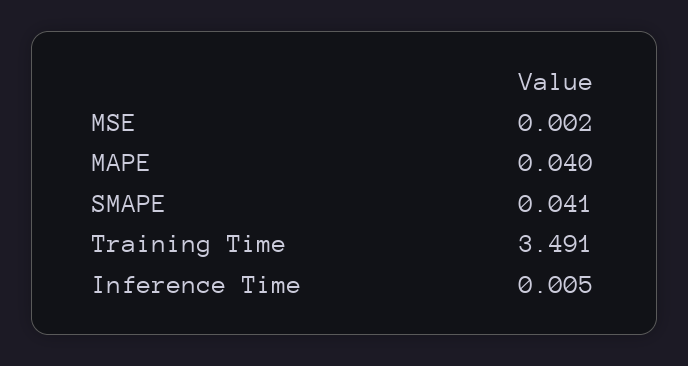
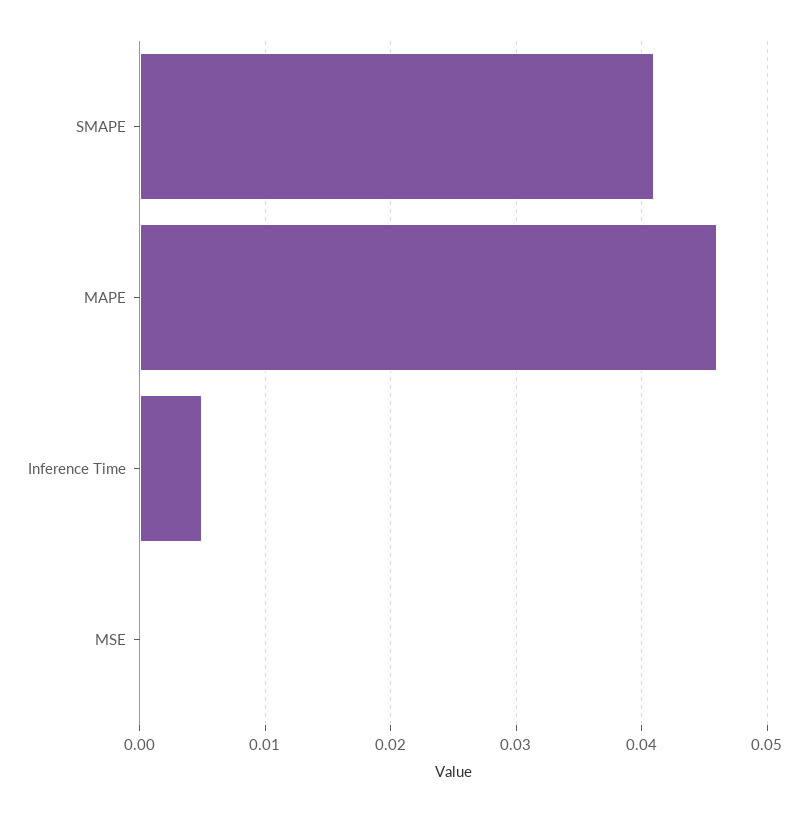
  {
-   "MSE": 0.002,
+   "MSE": 0,
-   "MAPE": 0.04,
+   "MAPE": 0.046,
    "SMAPE": 0.041,
-   "Training Time": 3.491,
    "Inference Time": 0.005
  }

